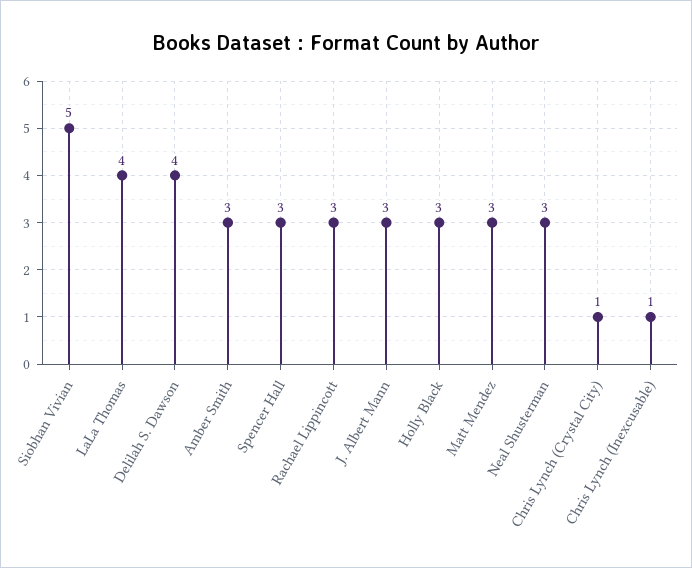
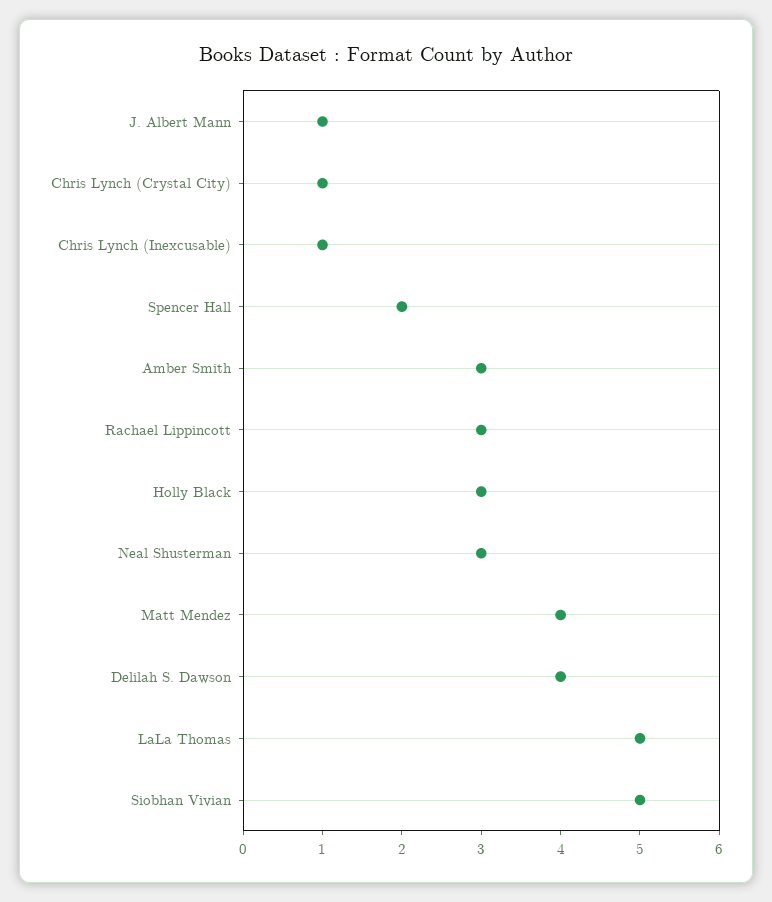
  {
    "Siobhan Vivian": 5,
-   "LaLa Thomas": 4,
+   "LaLa Thomas": 5,
    "Delilah S. Dawson": 4,
    "Amber Smith": 3,
-   "Spencer Hall": 3,
+   "Spencer Hall": 2,
    "Rachael Lippincott": 3,
-   "J. Albert Mann": 3,
+   "J. Albert Mann": 1,
    "Holly Black": 3,
-   "Matt Mendez": 3,
+   "Matt Mendez": 4,
    "Neal Shusterman": 3,
    "Chris Lynch (Crystal City)": 1,
    "Chris Lynch (Inexcusable)": 1
  }

